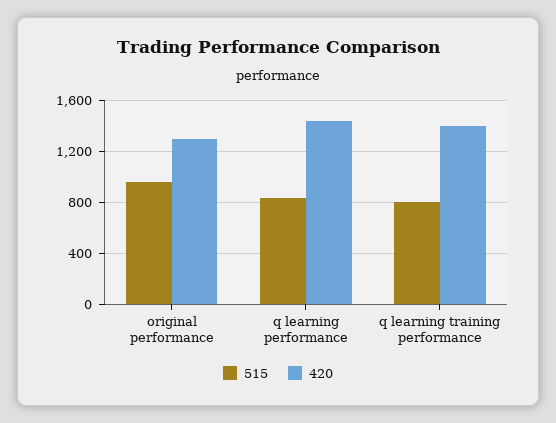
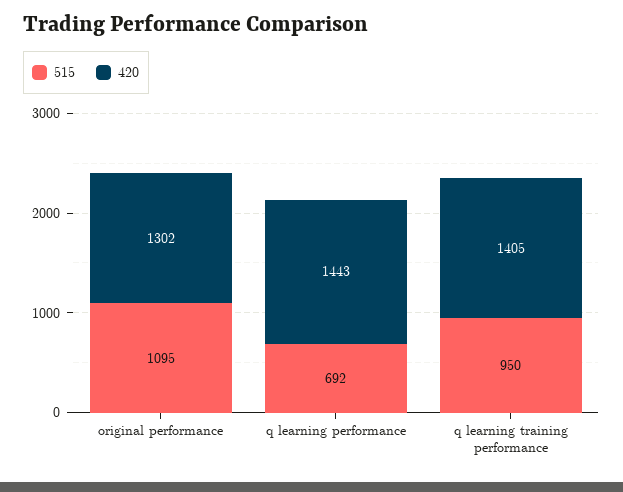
  {
    "515": {
-     "original performance": 950,
+     "original performance": 1095,
-     "q learning performance": 850,
+     "q learning performance": 692,
-     "q learning training performance": 800
+     "q learning training performance": 950
    },
    "420": {
      "original performance": 1302,
      "q learning performance": 1443,
      "q learning training performance": 1405
    }
  }

